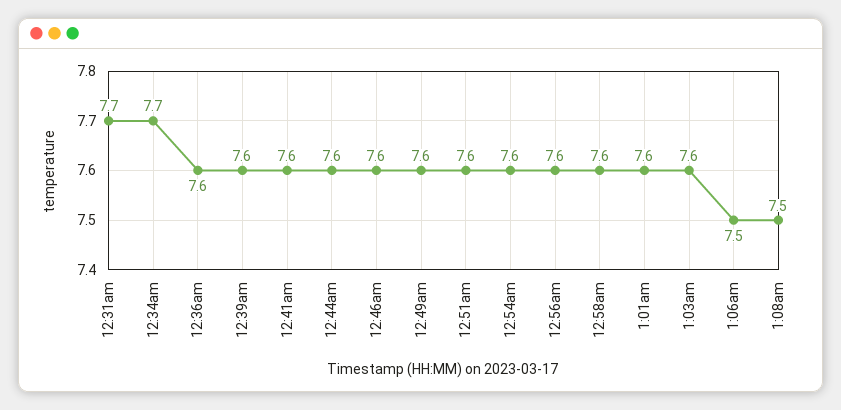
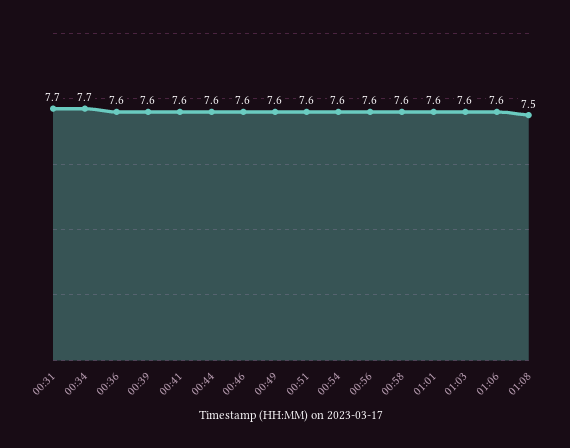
  {
    "12:31am": 7.7,
    "12:34am": 7.7,
    "12:36am": 7.6,
    "12:39am": 7.6,
    "12:41am": 7.6,
    "12:44am": 7.6,
    "12:46am": 7.6,
    "12:49am": 7.6,
    "12:51am": 7.6,
    "12:54am": 7.6,
    "12:56am": 7.6,
    "12:58am": 7.6,
    "1:01am": 7.6,
    "1:03am": 7.6,
-   "1:06am": 7.5,
+   "1:06am": 7.6,
    "1:08am": 7.5
  }

